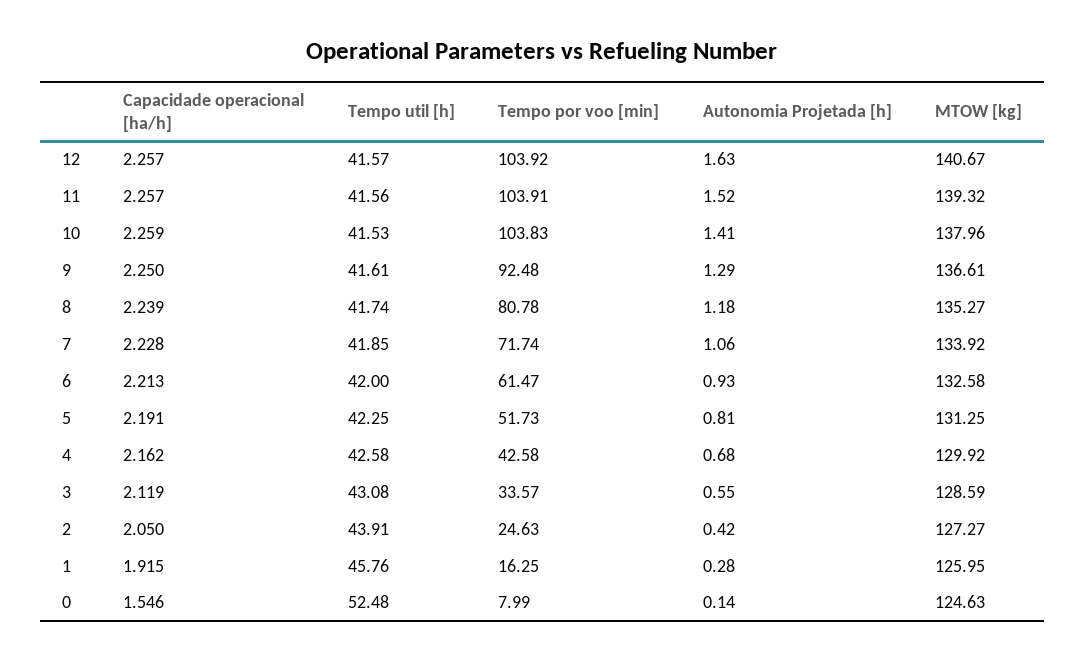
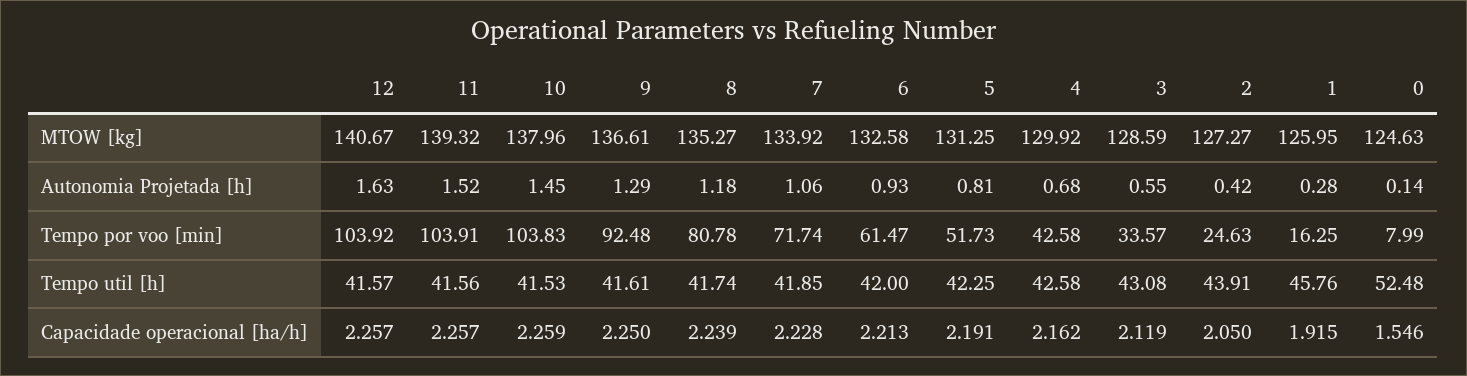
  {
    "Capacidade operacional [ha/h]": {
      "12": 2.257,
      "11": 2.257,
      "10": 2.259,
      "9": 2.25,
      "8": 2.239,
      "7": 2.228,
      "6": 2.213,
      "5": 2.191,
      "4": 2.162,
      "3": 2.119,
      "2": 2.05,
      "1": 1.915,
      "0": 1.546
    },
    "Tempo util [h]": {
      "12": 41.57,
      "11": 41.56,
      "10": 41.53,
      "9": 41.61,
      "8": 41.74,
      "7": 41.85,
      "6": 42,
      "5": 42.25,
      "4": 42.58,
      "3": 43.08,
      "2": 43.91,
      "1": 45.76,
      "0": 52.48
    },
    "Tempo por voo [min]": {
      "12": 103.92,
      "11": 103.91,
      "10": 103.83,
      "9": 92.48,
      "8": 80.78,
      "7": 71.74,
      "6": 61.47,
      "5": 51.73,
      "4": 42.58,
      "3": 33.57,
      "2": 24.63,
      "1": 16.25,
      "0": 7.99
    },
    "Autonomia Projetada [h]": {
      "12": 1.63,
      "11": 1.52,
-     "10": 1.41,
+     "10": 1.45,
      "9": 1.29,
      "8": 1.18,
      "7": 1.06,
      "6": 0.93,
      "5": 0.81,
      "4": 0.68,
      "3": 0.55,
      "2": 0.42,
      "1": 0.28,
      "0": 0.14
    },
    "MTOW [kg]": {
      "12": 140.67,
      "11": 139.32,
      "10": 137.96,
      "9": 136.61,
      "8": 135.27,
      "7": 133.92,
      "6": 132.58,
      "5": 131.25,
      "4": 129.92,
      "3": 128.59,
      "2": 127.27,
      "1": 125.95,
      "0": 124.63
    }
  }

